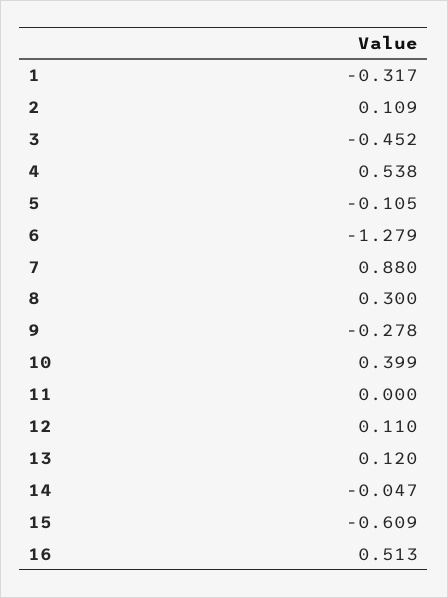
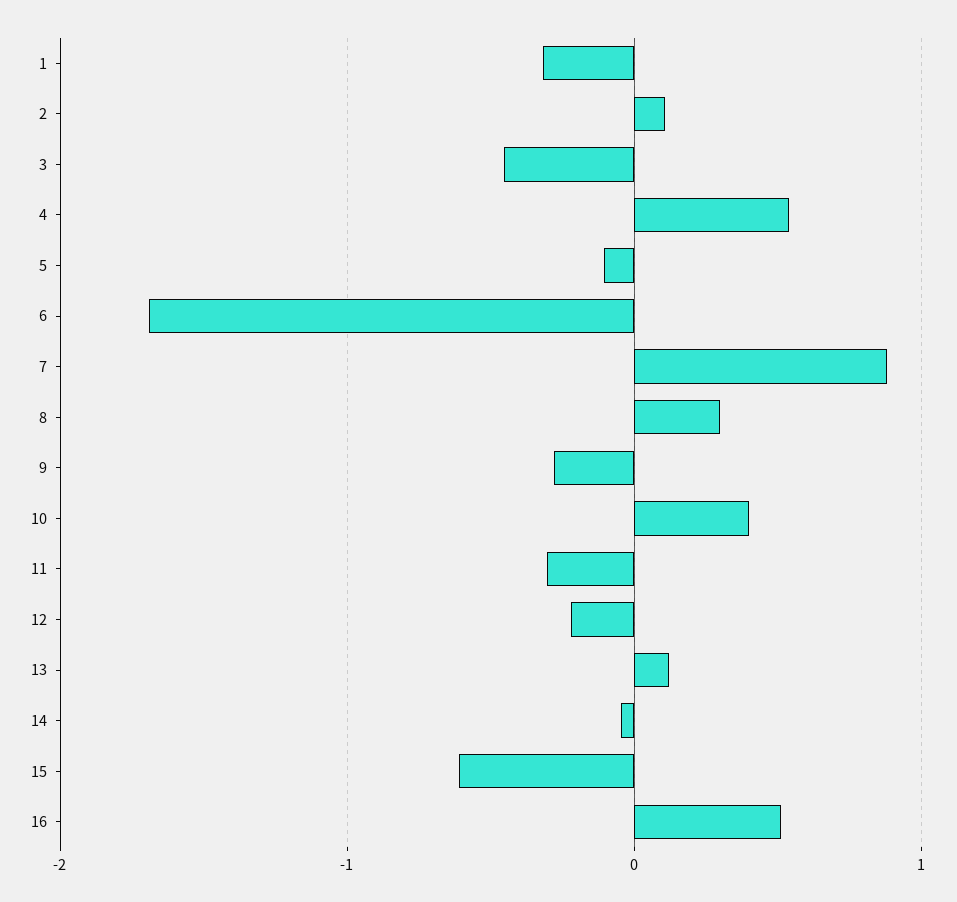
  {
    "1": -0.317,
    "2": 0.109,
    "3": -0.452,
    "4": 0.538,
    "5": -0.105,
-   "6": -1.279,
+   "6": -1.7,
    "7": 0.88,
    "8": 0.3,
    "9": -0.278,
    "10": 0.399,
-   "11": 0,
+   "11": -0.3,
-   "12": 0.11,
+   "12": -0.2,
    "13": 0.12,
    "14": -0.047,
    "15": -0.609,
    "16": 0.513
  }

